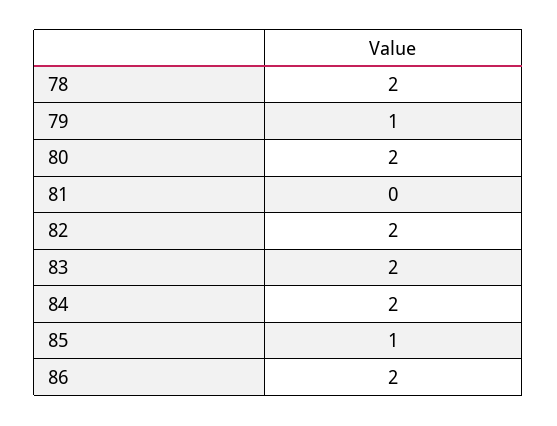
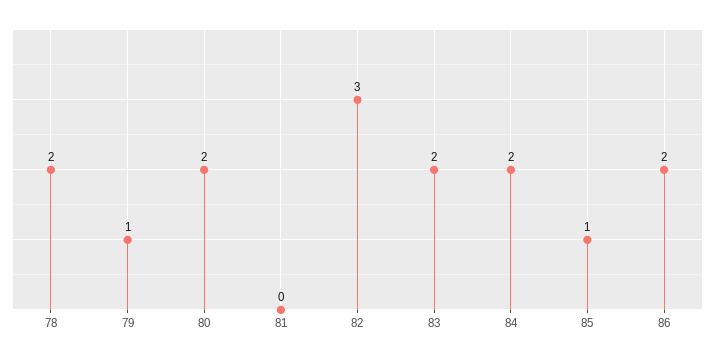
  {
    "78": 2,
    "79": 1,
    "80": 2,
    "81": 0,
-   "82": 2,
+   "82": 3,
    "83": 2,
    "84": 2,
    "85": 1,
    "86": 2
  }

